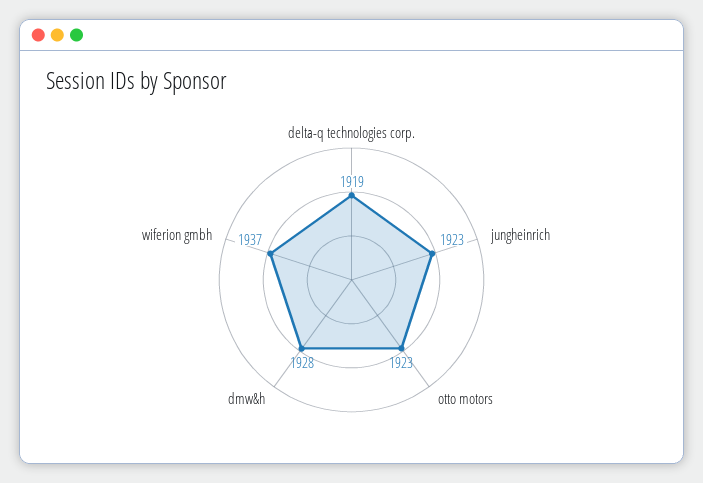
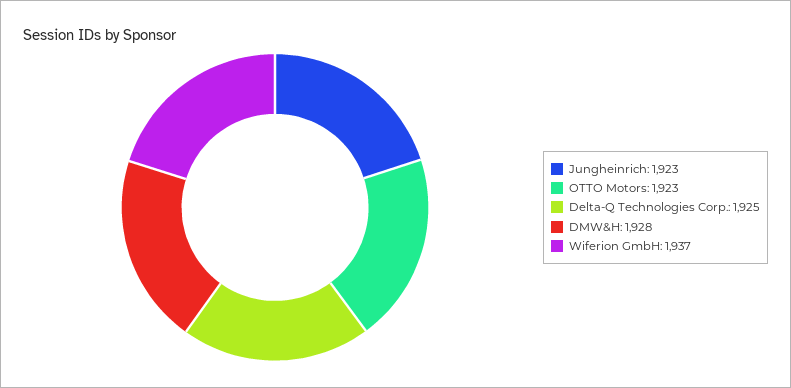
  {
-   "delta-q technologies corp.": 1919,
+   "delta-q technologies corp.": 1925,
    "jungheinrich": 1923,
    "otto motors": 1923,
    "dmw&h": 1928,
    "wiferion gmbh": 1937
  }

